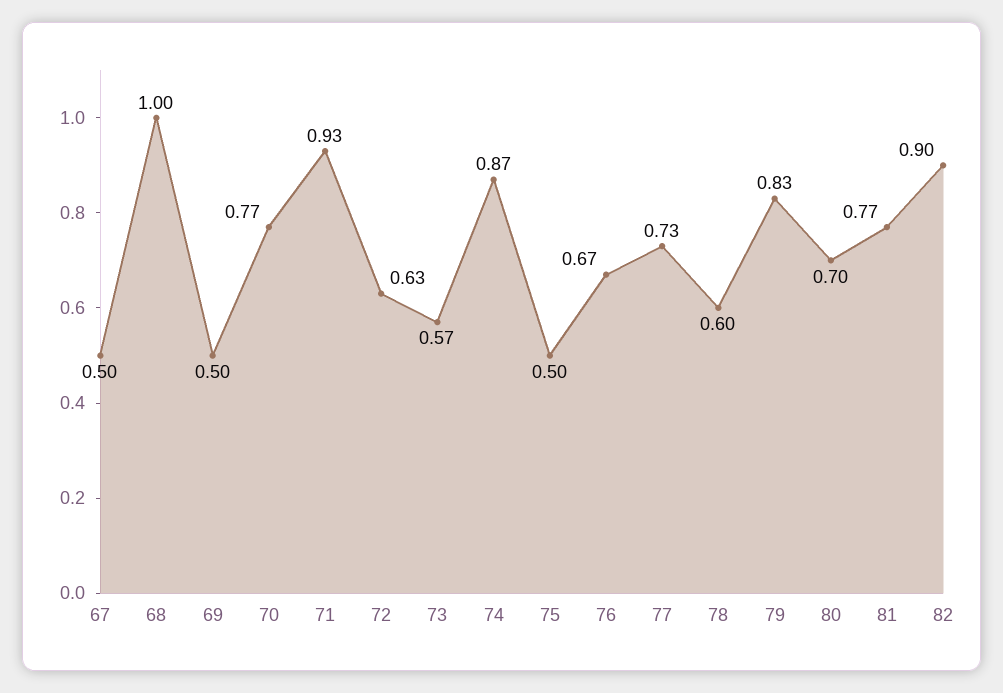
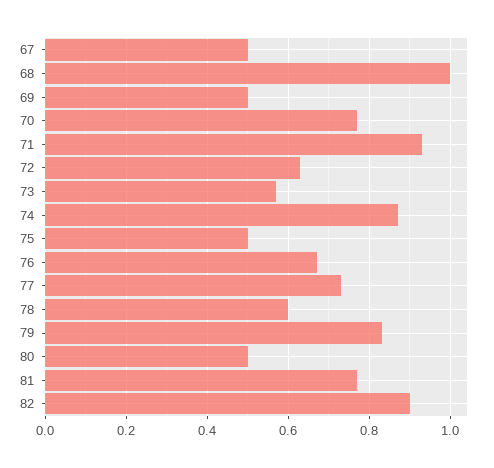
  {
    "67": 0.5,
    "68": 1,
    "69": 0.5,
    "70": 0.77,
    "71": 0.93,
    "72": 0.63,
    "73": 0.57,
    "74": 0.87,
    "75": 0.5,
    "76": 0.67,
    "77": 0.73,
    "78": 0.6,
    "79": 0.83,
-   "80": 0.7,
+   "80": 0.5,
    "81": 0.77,
    "82": 0.9
  }

